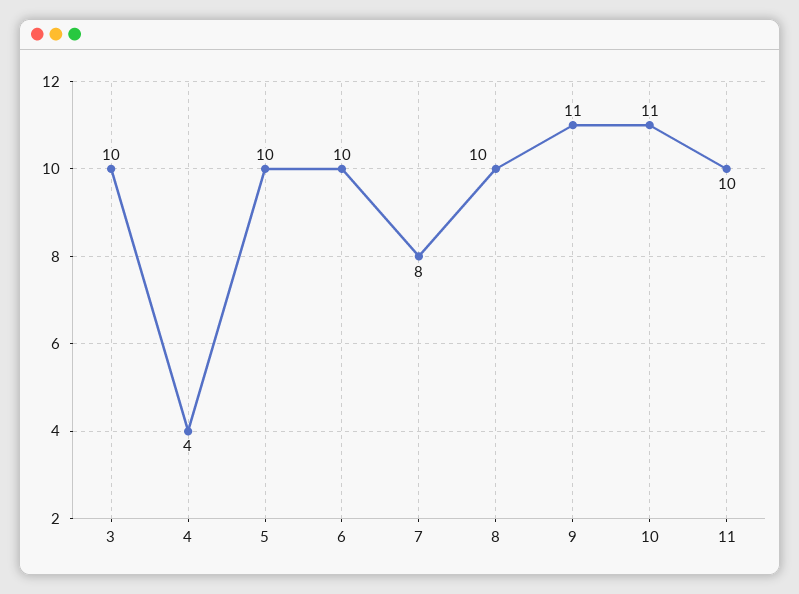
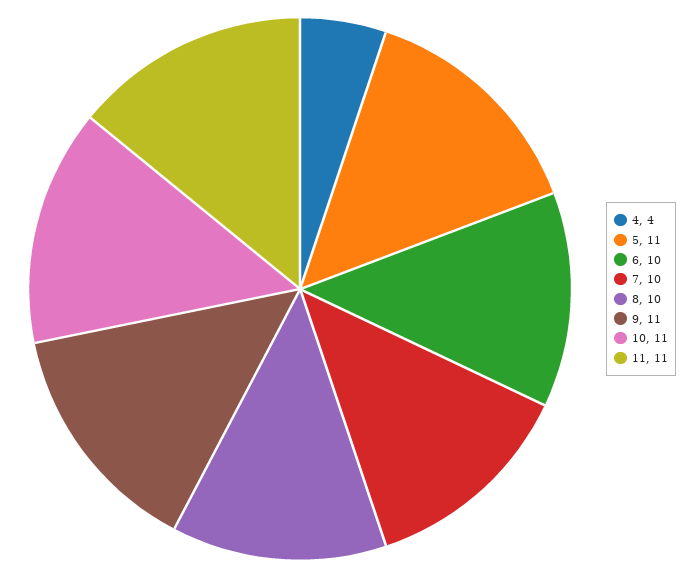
  {
-   "3": 10,
    "4": 4,
-   "5": 10,
+   "5": 11,
    "6": 10,
-   "7": 8,
+   "7": 10,
    "8": 10,
    "9": 11,
    "10": 11,
-   "11": 10
+   "11": 11
  }

